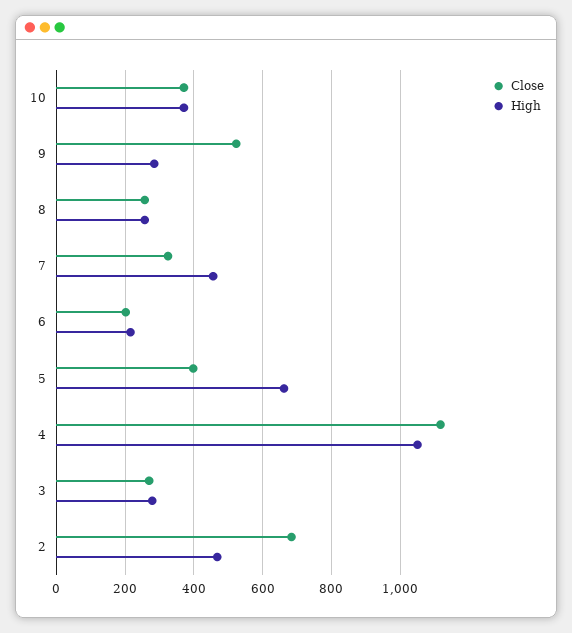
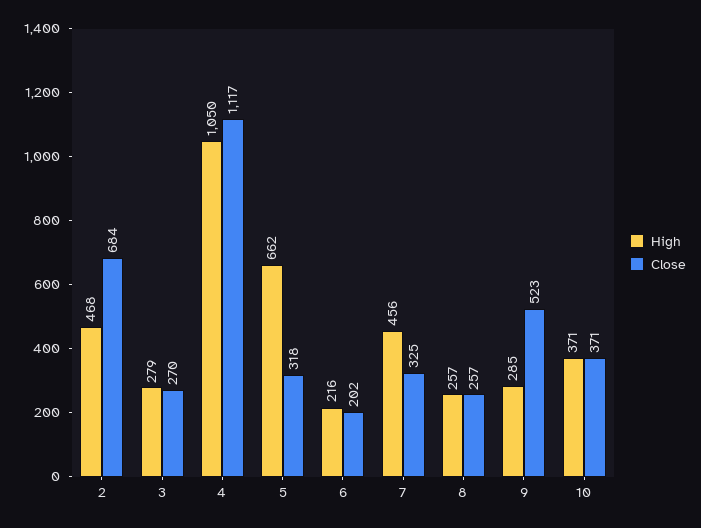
  {
    "Close": {
      "10": 371,
      "9": 523,
      "8": 257,
      "7": 325,
      "6": 202,
-     "5": 400,
+     "5": 318,
      "4": 1117,
      "3": 270,
      "2": 684
    },
    "High": {
      "10": 371,
      "9": 285,
      "8": 257,
      "7": 456,
      "6": 216,
      "5": 662,
      "4": 1050,
      "3": 279,
      "2": 468
    }
  }

